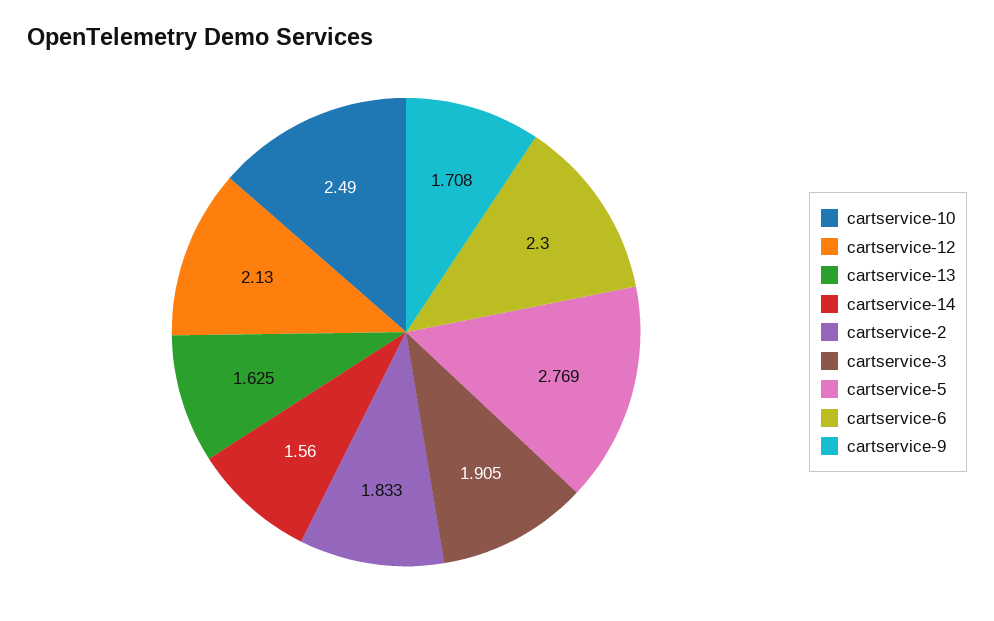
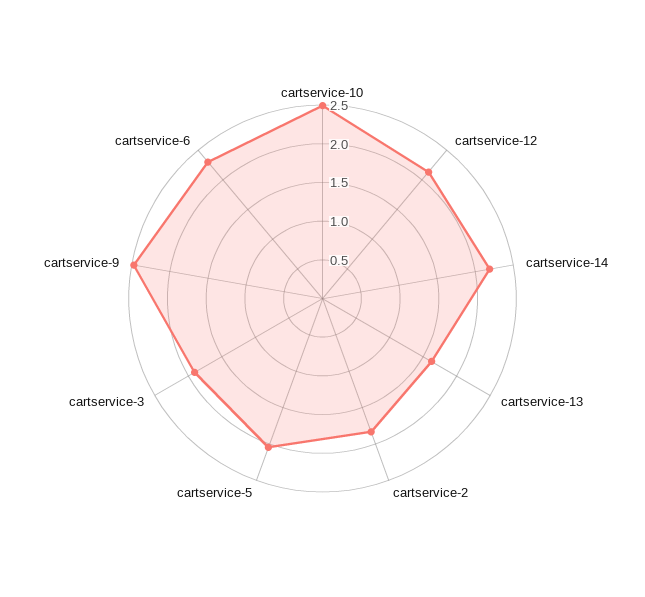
  {
    "cartservice-10": 2.49,
    "cartservice-12": 2.13,
    "cartservice-13": 1.625,
-   "cartservice-14": 1.56,
+   "cartservice-14": 2.25,
    "cartservice-2": 1.833,
    "cartservice-3": 1.905,
-   "cartservice-5": 2.769,
+   "cartservice-5": 2,
    "cartservice-6": 2.3,
-   "cartservice-9": 1.708
+   "cartservice-9": 2.5
  }

